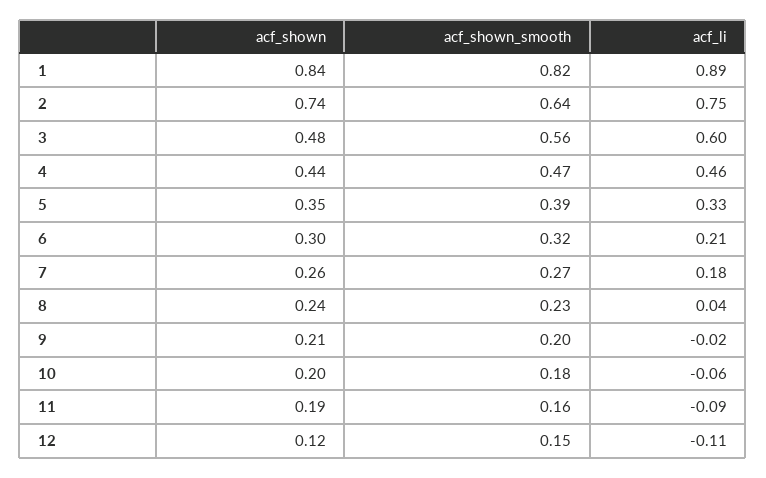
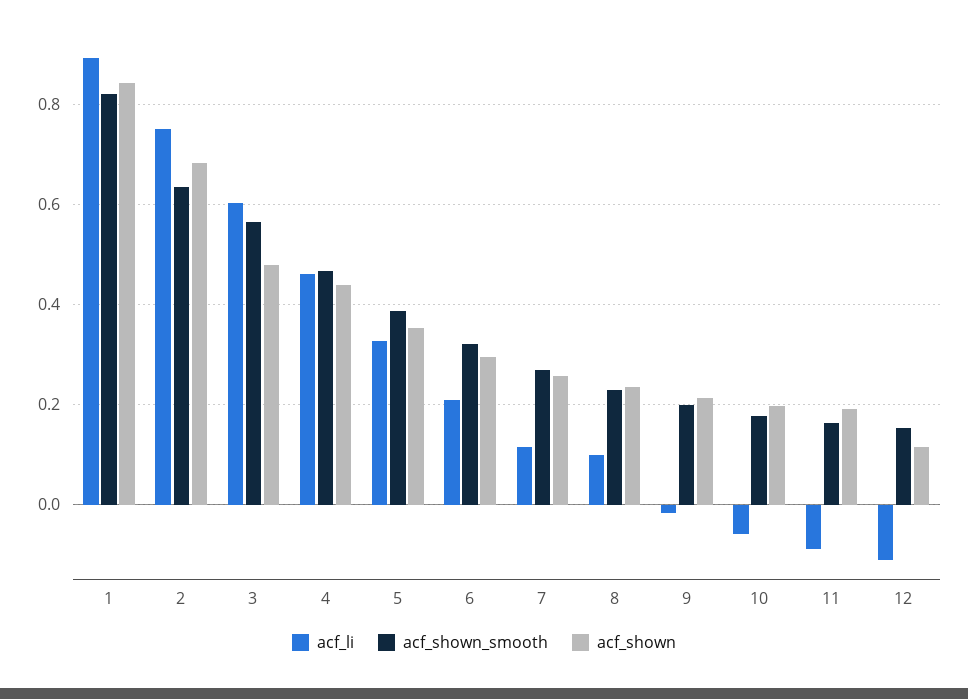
  {
    "acf_shown": {
      "1": 0.84,
-     "2": 0.74,
+     "2": 0.68,
      "3": 0.48,
      "4": 0.44,
      "5": 0.35,
      "6": 0.3,
      "7": 0.26,
      "8": 0.24,
      "9": 0.21,
      "10": 0.2,
      "11": 0.19,
      "12": 0.12
    },
    "acf_shown_smooth": {
      "1": 0.82,
      "2": 0.64,
      "3": 0.56,
      "4": 0.47,
      "5": 0.39,
      "6": 0.32,
      "7": 0.27,
      "8": 0.23,
      "9": 0.2,
      "10": 0.18,
      "11": 0.16,
      "12": 0.15
    },
    "acf_li": {
      "1": 0.89,
      "2": 0.75,
      "3": 0.6,
      "4": 0.46,
      "5": 0.33,
      "6": 0.21,
-     "7": 0.18,
+     "7": 0.12,
-     "8": 0.04,
+     "8": 0.1,
      "9": -0.02,
      "10": -0.06,
      "11": -0.09,
      "12": -0.11
    }
  }

